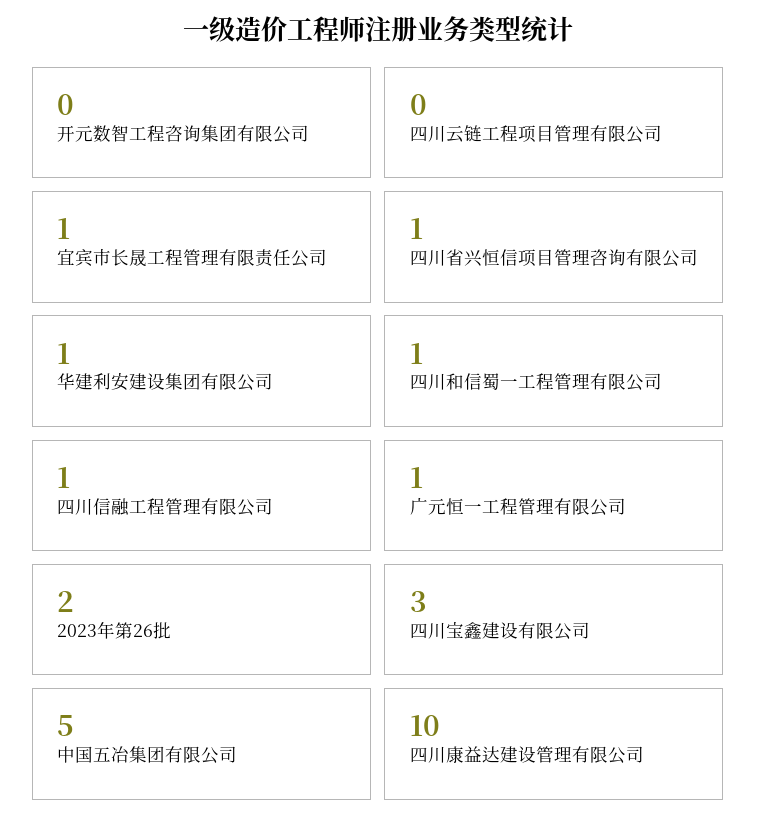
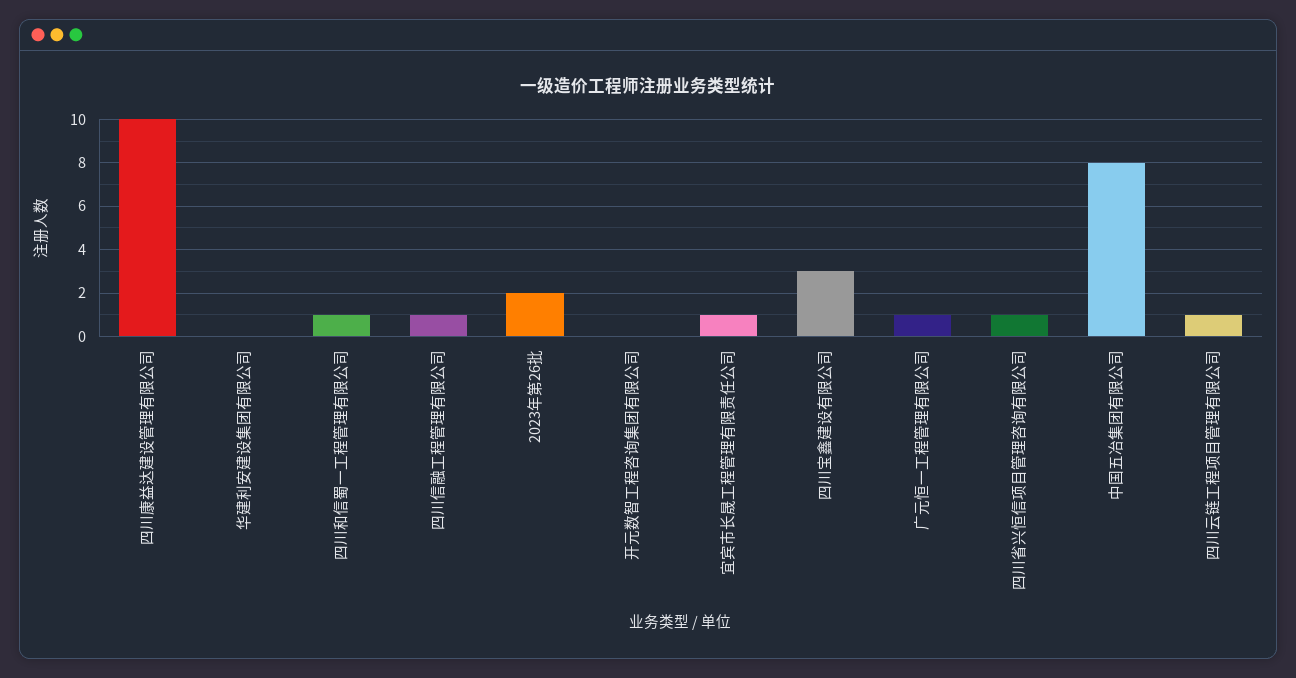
  {
    "开元数智工程咨询集团有限公司": 0,
-   "四川云链工程项目管理有限公司": 0,
+   "四川云链工程项目管理有限公司": 1,
    "宜宾市长晟工程管理有限责任公司": 1,
    "四川省兴恒信项目管理咨询有限公司": 1,
-   "华建利安建设集团有限公司": 1,
+   "华建利安建设集团有限公司": 0,
    "四川和信蜀一工程管理有限公司": 1,
    "四川信融工程管理有限公司": 1,
    "广元恒一工程管理有限公司": 1,
    "2023年第26批": 2,
    "四川宝鑫建设有限公司": 3,
-   "中国五冶集团有限公司": 5,
+   "中国五冶集团有限公司": 8,
    "四川康益达建设管理有限公司": 10
  }

